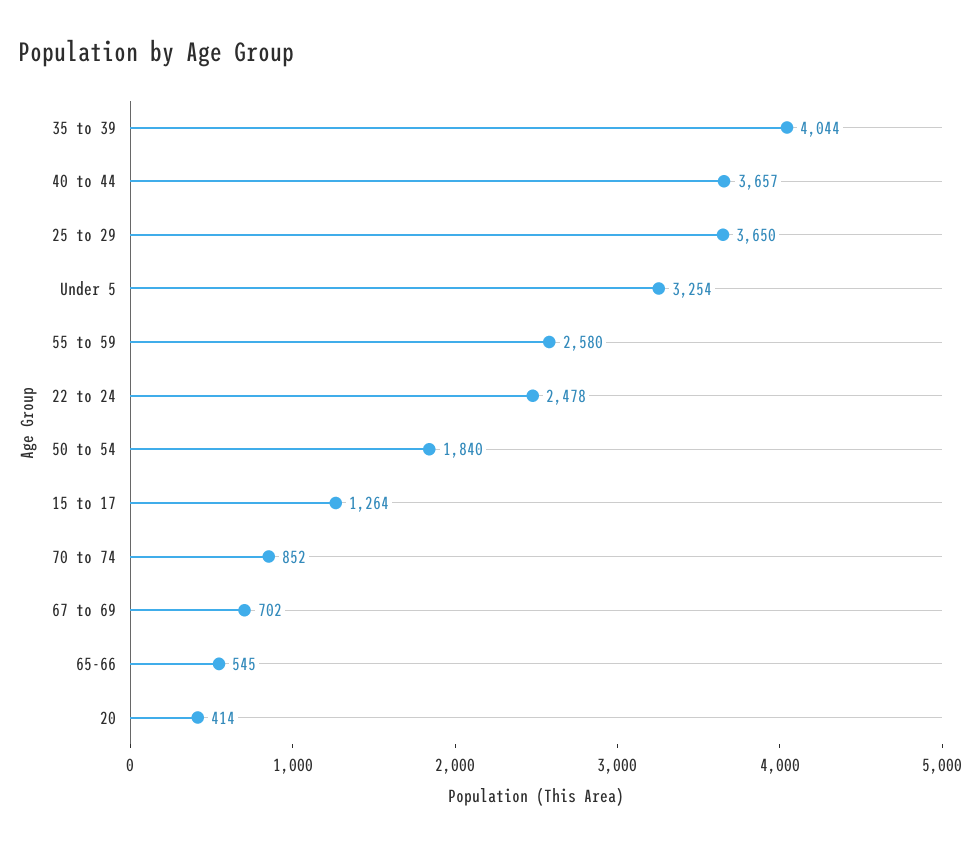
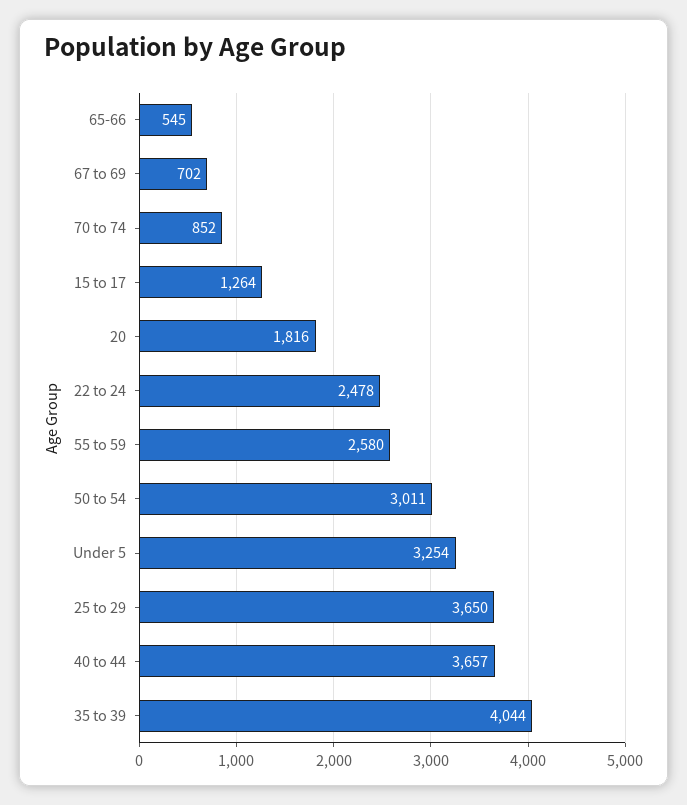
  {
    "35 to 39": 4044,
    "40 to 44": 3657,
    "25 to 29": 3650,
    "Under 5": 3254,
    "55 to 59": 2580,
    "22 to 24": 2478,
-   "50 to 54": 1840,
+   "50 to 54": 3011,
    "15 to 17": 1264,
    "70 to 74": 852,
    "67 to 69": 702,
    "65-66": 545,
-   "20": 414
+   "20": 1816
  }

